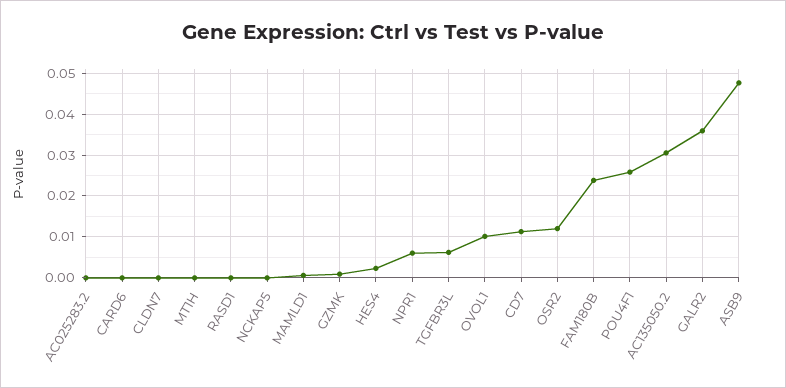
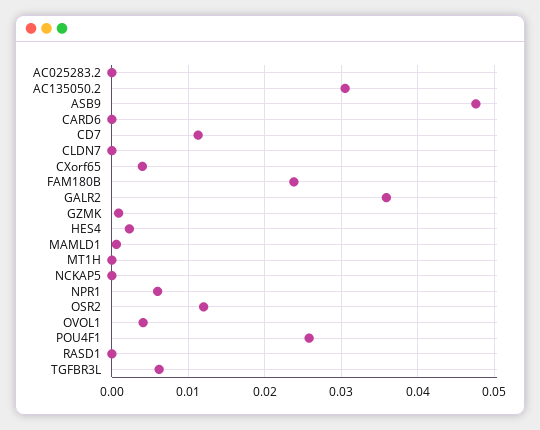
  {
    "AC025283.2": 0,
    "CARD6": 0,
    "CLDN7": 0,
    "MT1H": 0,
    "RASD1": 0,
    "NCKAP5": 0,
    "MAMLD1": 0.001,
    "GZMK": 0.001,
    "HES4": 0.002,
    "NPR1": 0.006,
    "TGFBR3L": 0.006,
-   "OVOL1": 0.01,
+   "OVOL1": 0.004,
    "CD7": 0.011,
    "OSR2": 0.012,
    "FAM180B": 0.024,
    "POU4F1": 0.026,
    "AC135050.2": 0.031,
    "GALR2": 0.036,
-   "ASB9": 0.048
+   "ASB9": 0.048,
+   "CXorf65": 0.004
  }

